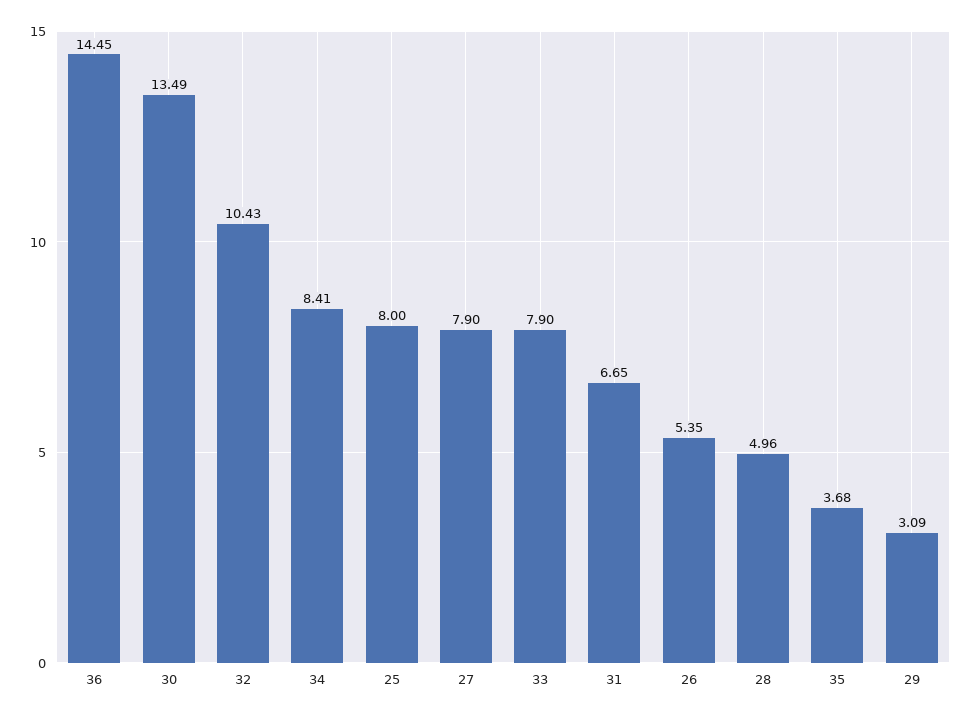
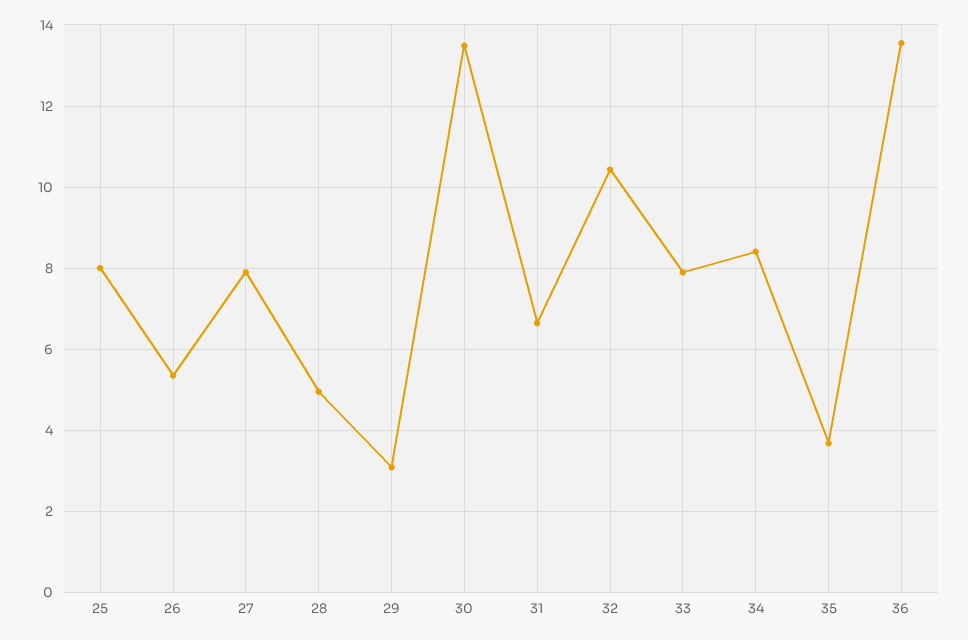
  {
-   "36": 14.45,
+   "36": 13.6,
    "30": 13.49,
    "32": 10.43,
    "34": 8.41,
    "25": 8,
    "27": 7.9,
    "33": 7.9,
    "31": 6.65,
    "26": 5.35,
    "28": 4.96,
    "35": 3.68,
    "29": 3.09
  }

